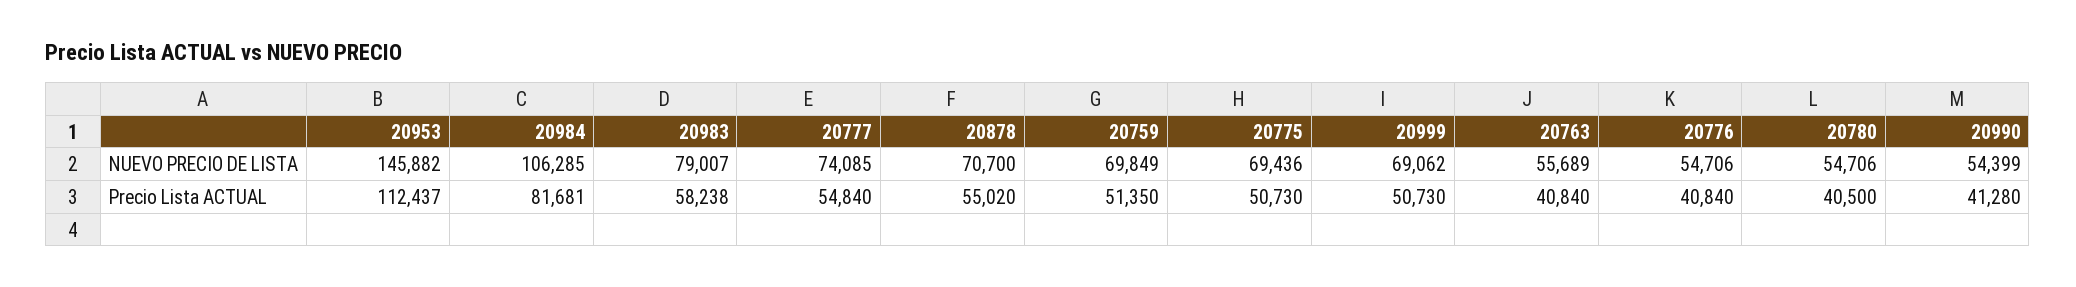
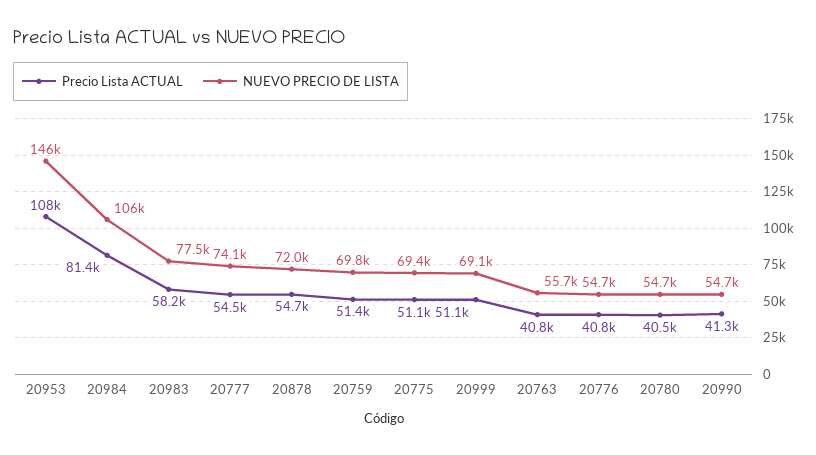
  {
    "NUEVO PRECIO DE LISTA": {
      "20953": 145882,
      "20984": 106285,
-     "20983": 79007,
+     "20983": 77500,
      "20777": 74085,
-     "20878": 70700,
+     "20878": 72000,
      "20759": 69849,
      "20775": 69436,
      "20999": 69062,
      "20763": 55689,
      "20776": 54706,
      "20780": 54706,
-     "20990": 54399
+     "20990": 54700
    },
    "Precio Lista ACTUAL": {
-     "20953": 112437,
+     "20953": 108000,
-     "20984": 81681,
+     "20984": 81400,
      "20983": 58238,
-     "20777": 54840,
+     "20777": 54500,
-     "20878": 55020,
+     "20878": 54700,
      "20759": 51350,
-     "20775": 50730,
+     "20775": 51100,
-     "20999": 50730,
+     "20999": 51100,
      "20763": 40840,
      "20776": 40840,
      "20780": 40500,
      "20990": 41280
    }
  }

